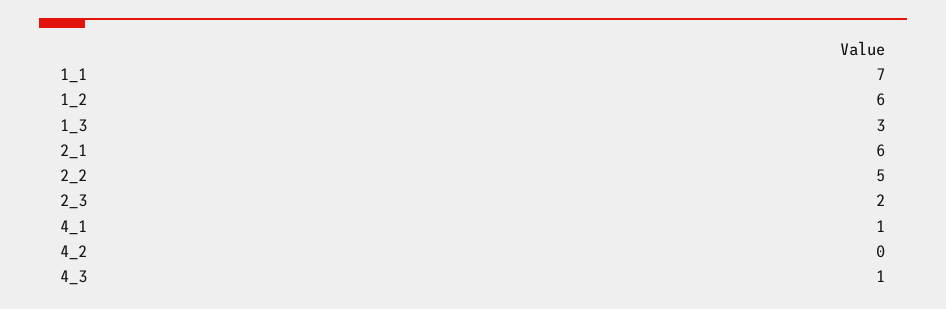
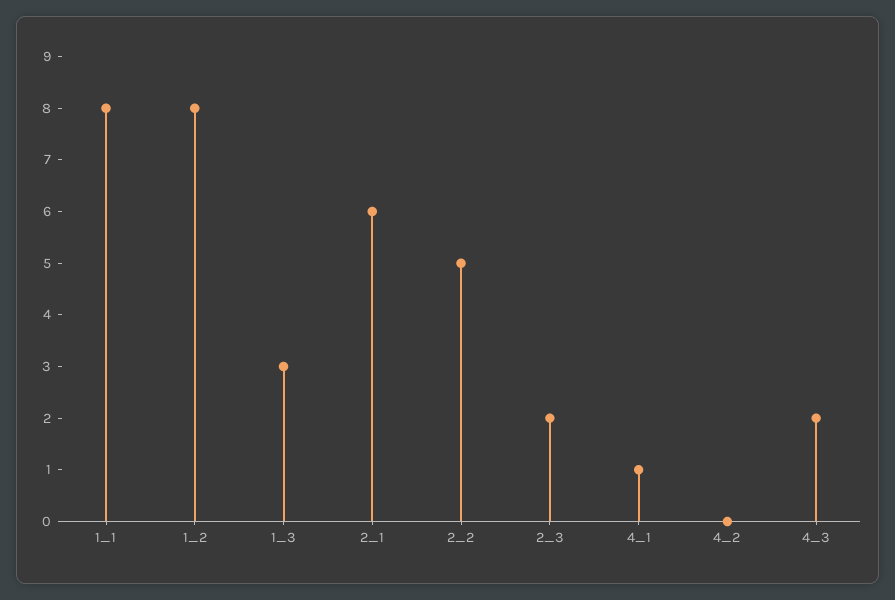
  {
-   "1_1": 7,
+   "1_1": 8,
-   "1_2": 6,
+   "1_2": 8,
    "1_3": 3,
    "2_1": 6,
    "2_2": 5,
    "2_3": 2,
    "4_1": 1,
    "4_2": 0,
-   "4_3": 1
+   "4_3": 2
  }

